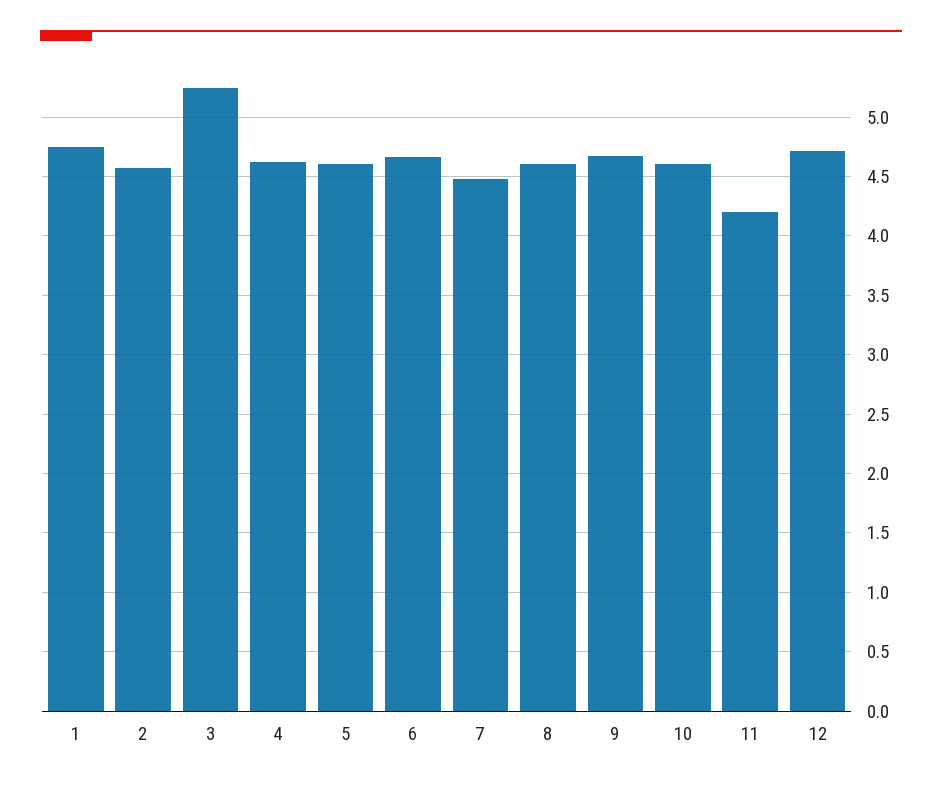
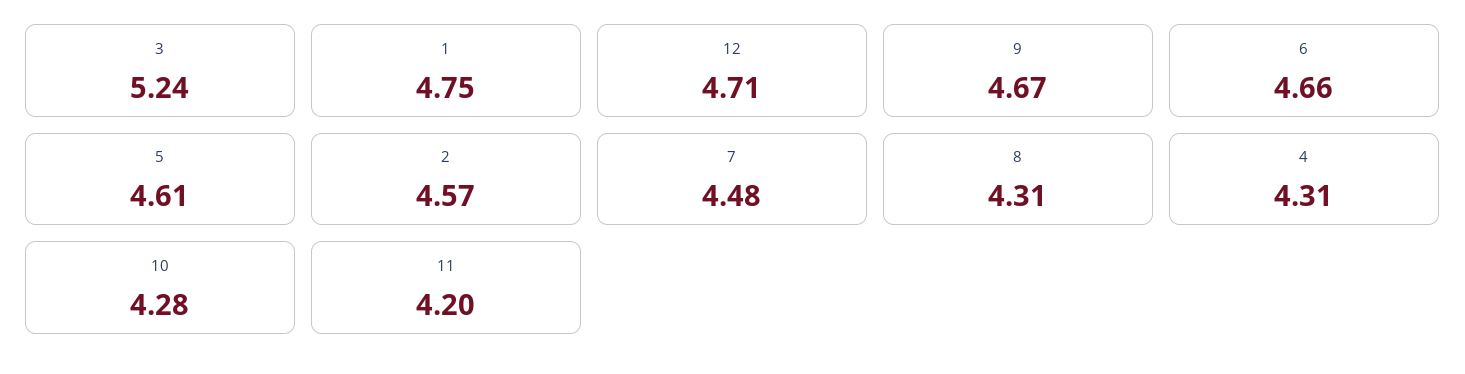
  {
    "1": 4.75,
    "2": 4.57,
    "3": 5.24,
-   "4": 4.6,
+   "4": 4.31,
    "5": 4.61,
    "6": 4.66,
    "7": 4.48,
-   "8": 4.6,
+   "8": 4.31,
    "9": 4.67,
-   "10": 4.6,
+   "10": 4.28,
    "11": 4.2,
    "12": 4.71
  }

